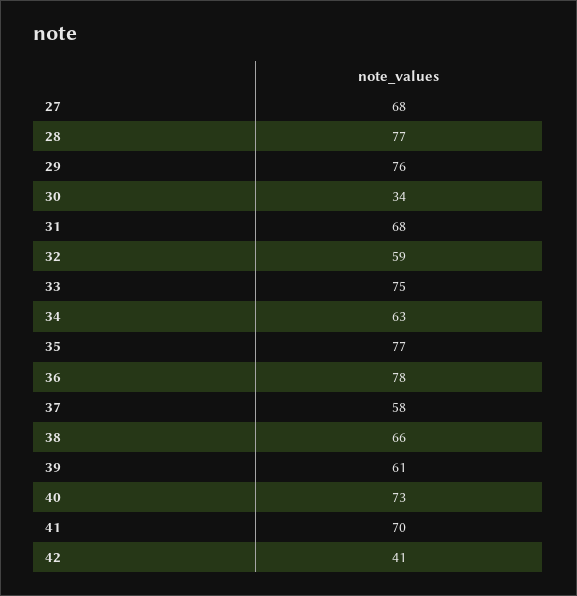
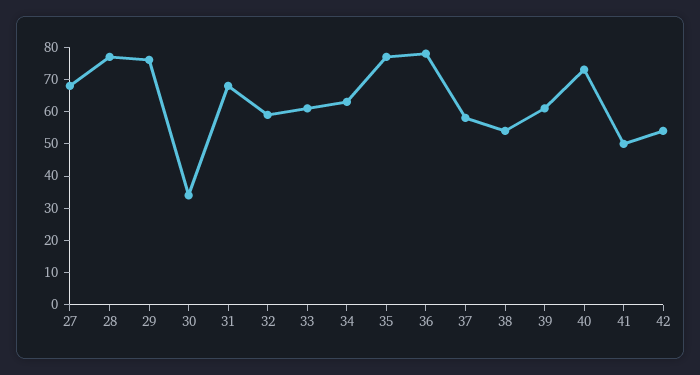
  {
    "27": 68,
    "28": 77,
    "29": 76,
    "30": 34,
    "31": 68,
    "32": 59,
-   "33": 75,
+   "33": 60,
    "34": 63,
    "35": 77,
    "36": 78,
    "37": 58,
-   "38": 66,
+   "38": 55,
    "39": 61,
    "40": 73,
-   "41": 70,
+   "41": 50,
-   "42": 41
+   "42": 55
  }

